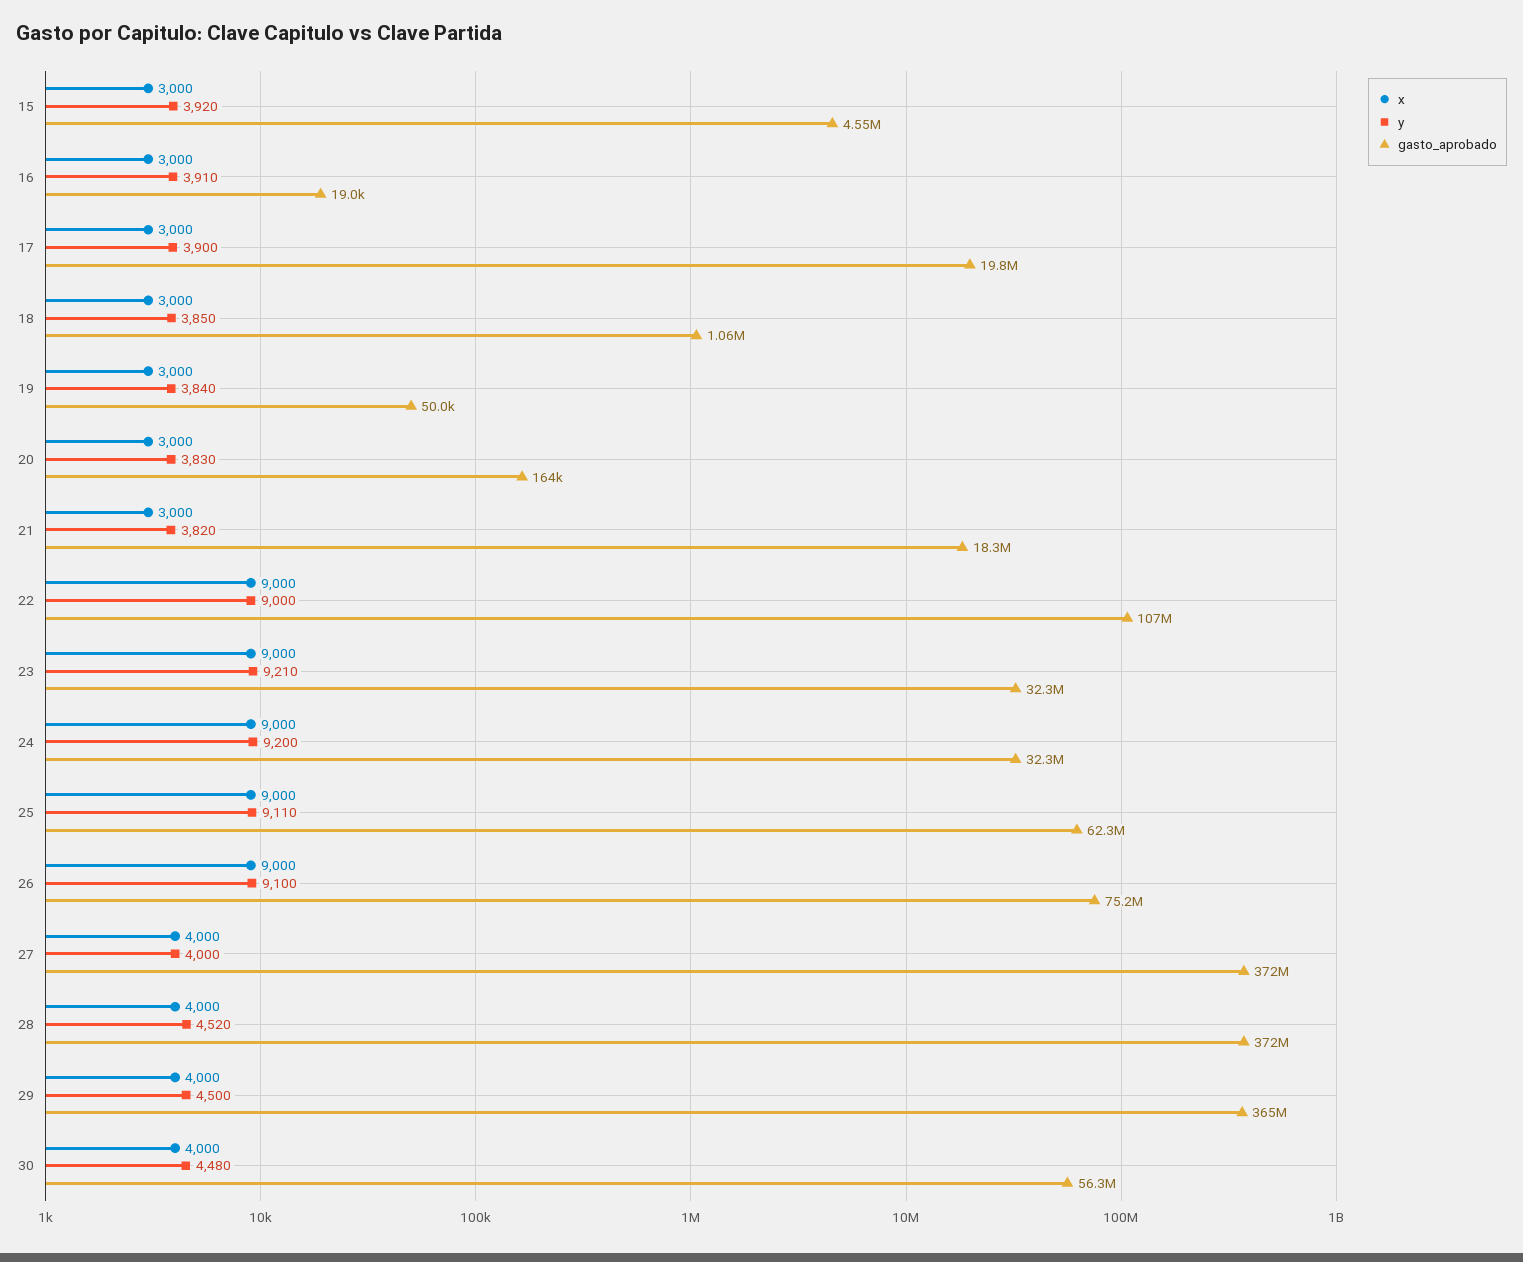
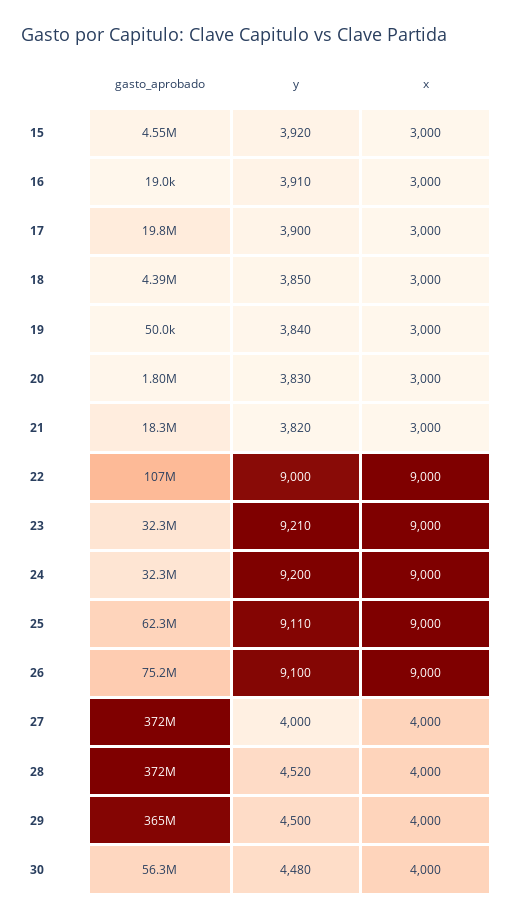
  {
    "x": {
      "15": 3000,
      "16": 3000,
      "17": 3000,
      "18": 3000,
      "19": 3000,
      "20": 3000,
      "21": 3000,
      "22": 9000,
      "23": 9000,
      "24": 9000,
      "25": 9000,
      "26": 9000,
      "27": 4000,
      "28": 4000,
      "29": 4000,
      "30": 4000
    },
    "y": {
      "15": 3920,
      "16": 3910,
      "17": 3900,
      "18": 3850,
      "19": 3840,
      "20": 3830,
      "21": 3820,
      "22": 9000,
      "23": 9210,
      "24": 9200,
      "25": 9110,
      "26": 9100,
      "27": 4000,
      "28": 4520,
      "29": 4500,
      "30": 4480
    },
    "gasto_aprobado": {
      "15": 4550000,
      "16": 19000,
      "17": 19800000,
-     "18": 1060000,
+     "18": 4390000,
      "19": 50000,
-     "20": 164000,
+     "20": 1800000,
      "21": 18300000,
      "22": 107000000,
      "23": 32300000,
      "24": 32300000,
      "25": 62300000,
      "26": 75200000,
      "27": 372000000,
      "28": 372000000,
      "29": 365000000,
      "30": 56300000
    }
  }

